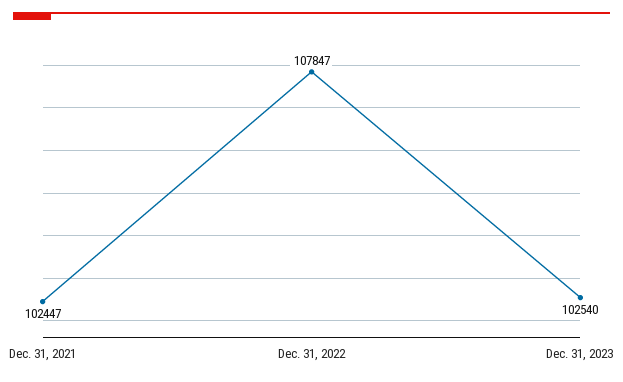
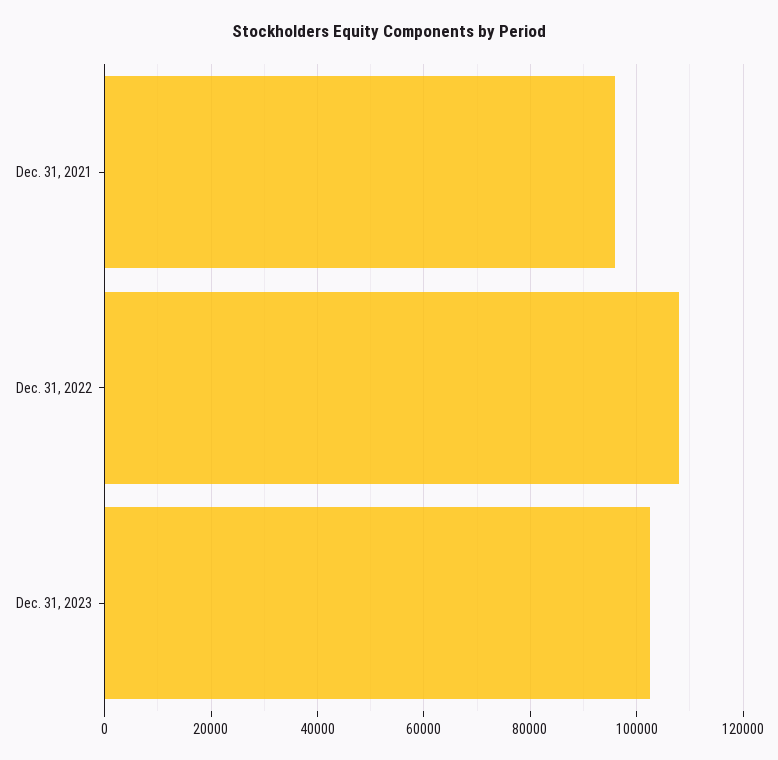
  {
-   "Dec. 31, 2021": 102447,
+   "Dec. 31, 2021": 96000,
    "Dec. 31, 2022": 107847,
    "Dec. 31, 2023": 102540
  }

